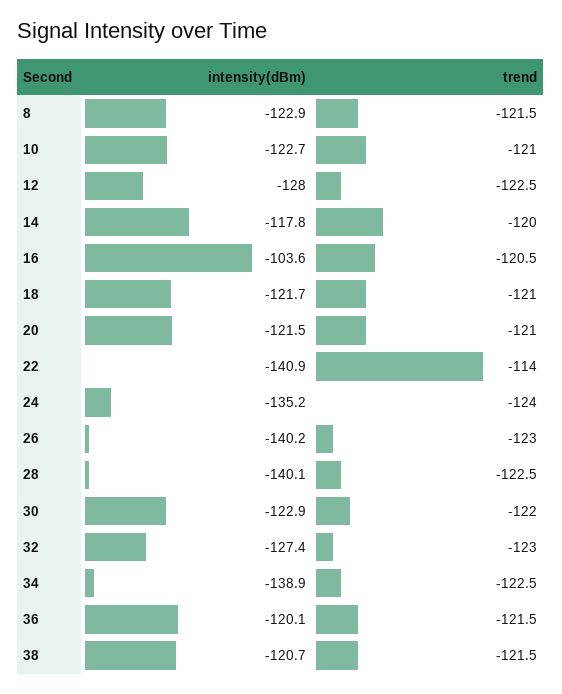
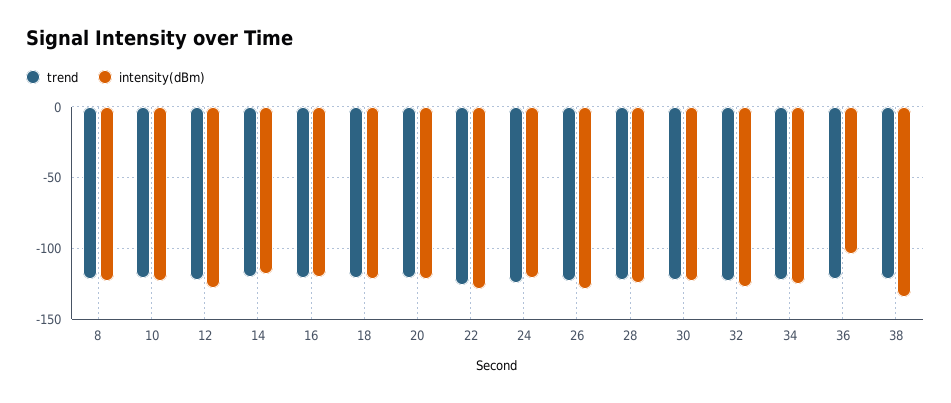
  {
    "intensity(dBm)": {
      "8": -122.9,
      "10": -122.7,
      "12": -128,
      "14": -117.8,
-     "16": -103.6,
+     "16": -120,
      "18": -121.7,
      "20": -121.5,
-     "22": -140.9,
+     "22": -130,
-     "24": -135.2,
+     "24": -120,
-     "26": -140.2,
+     "26": -130,
-     "28": -140.1,
+     "28": -125,
      "30": -122.9,
      "32": -127.4,
-     "34": -138.9,
+     "34": -125,
-     "36": -120.1,
+     "36": -105,
-     "38": -120.7
+     "38": -135
    },
    "trend": {
      "8": -121.5,
      "10": -121,
      "12": -122.5,
      "14": -120,
      "16": -120.5,
      "18": -121,
      "20": -121,
-     "22": -114,
+     "22": -125,
      "24": -124,
      "26": -123,
      "28": -122.5,
      "30": -122,
      "32": -123,
      "34": -122.5,
      "36": -121.5,
      "38": -121.5
    }
  }

